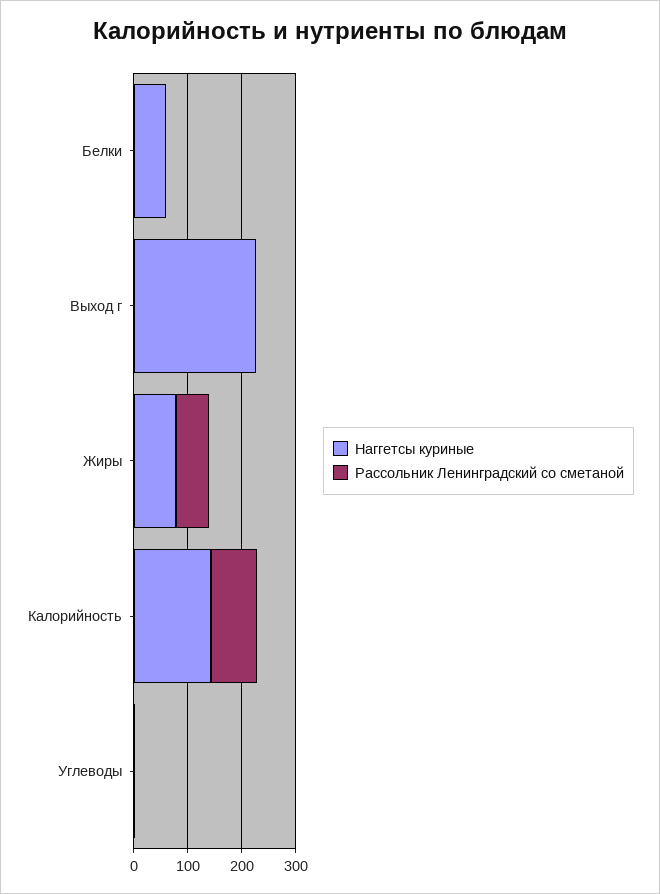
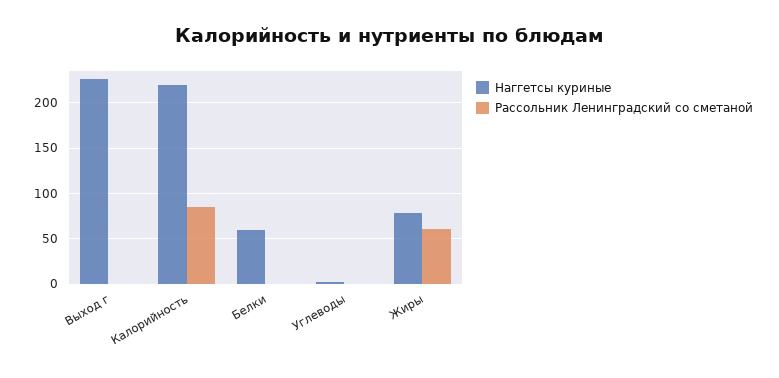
  {
    "Наггетсы куриные": {
      "Белки": 60,
      "Выход г": 230,
      "Жиры": 80,
-     "Калорийность": 140,
+     "Калорийность": 220,
      "Углеводы": 0
    },
    "Рассольник Ленинградский со сметаной": {
      "Белки": 0,
      "Выход г": 0,
      "Жиры": 60,
      "Калорийность": 90,
      "Углеводы": 0
    }
  }

